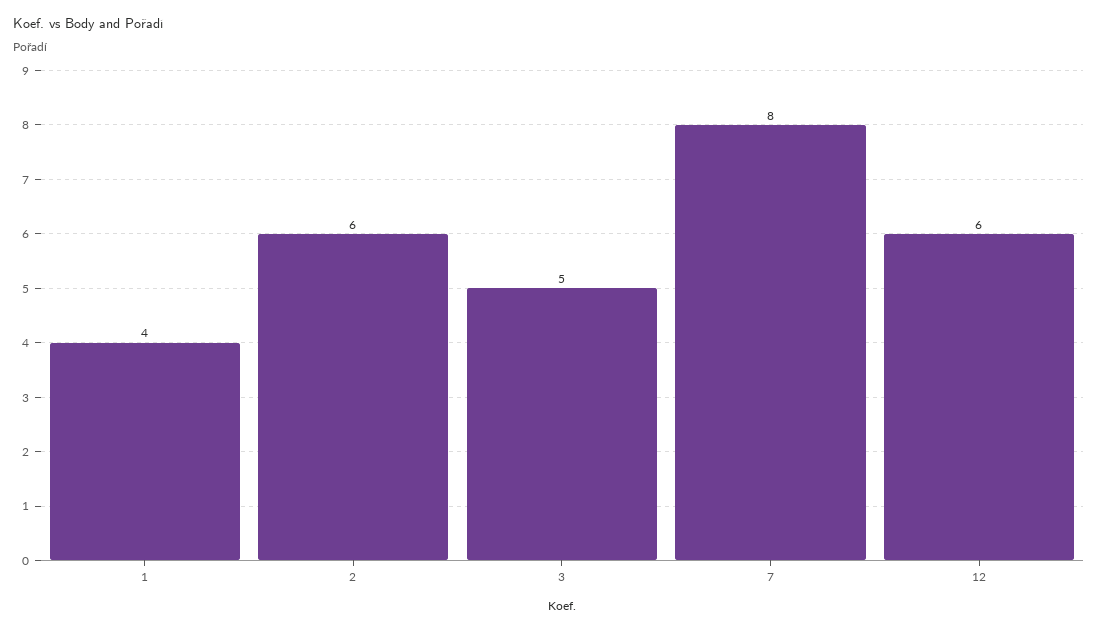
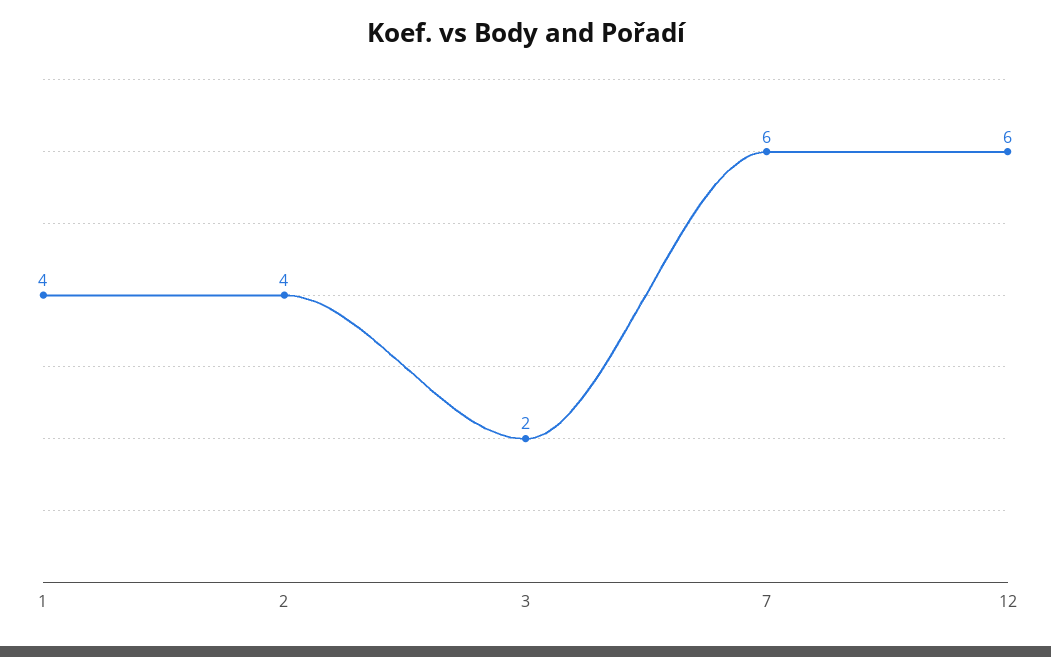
  {
    "1": 4,
-   "2": 6,
+   "2": 4,
-   "3": 5,
+   "3": 2,
-   "7": 8,
+   "7": 6,
    "12": 6
  }

